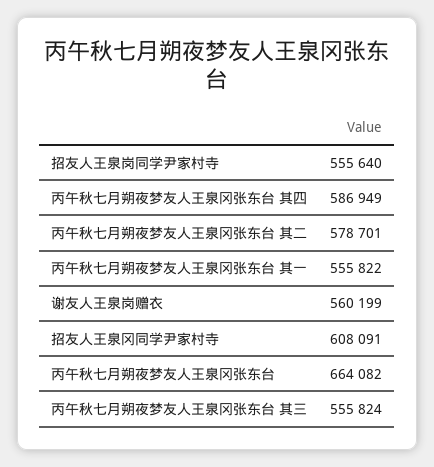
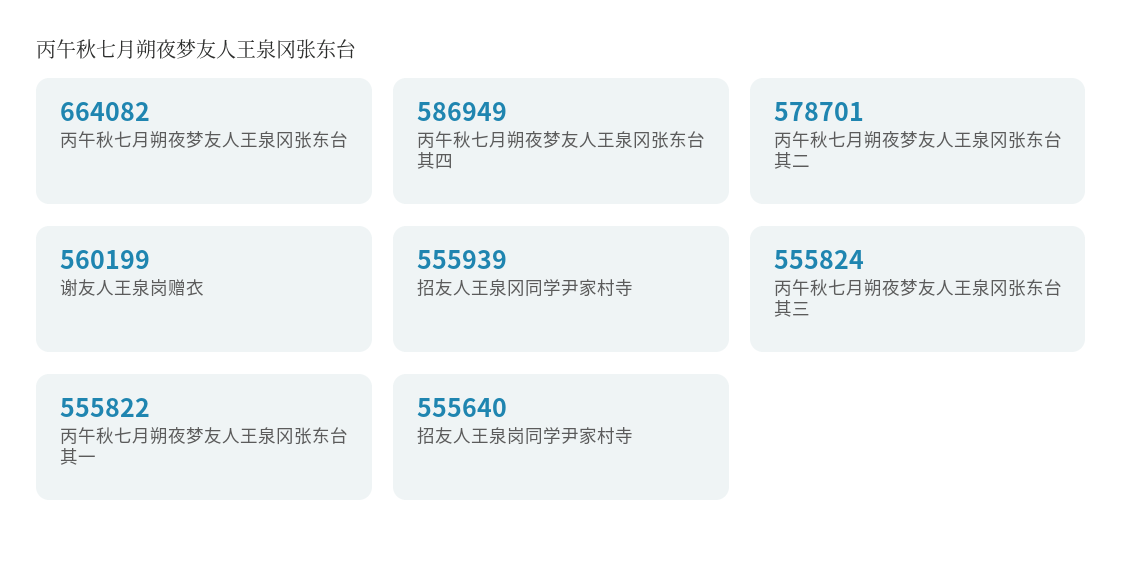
  {
    "招友人王泉岗同学尹家村寺": 555640,
    "丙午秋七月朔夜梦友人王泉冈张东台 其四": 586949,
    "丙午秋七月朔夜梦友人王泉冈张东台 其二": 578701,
    "丙午秋七月朔夜梦友人王泉冈张东台 其一": 555822,
    "谢友人王泉岗赠衣": 560199,
-   "招友人王泉冈同学尹家村寺": 608091,
+   "招友人王泉冈同学尹家村寺": 555939,
    "丙午秋七月朔夜梦友人王泉冈张东台": 664082,
    "丙午秋七月朔夜梦友人王泉冈张东台 其三": 555824
  }

